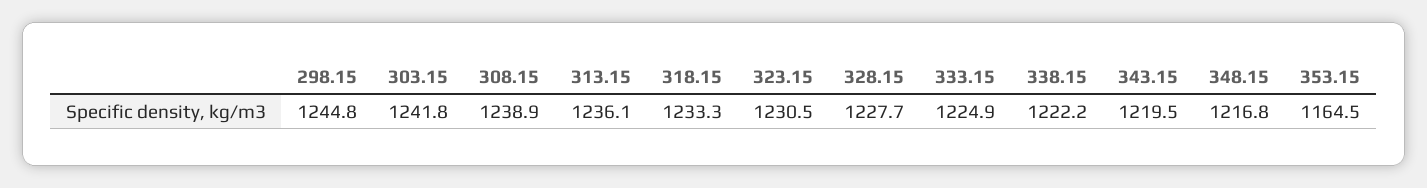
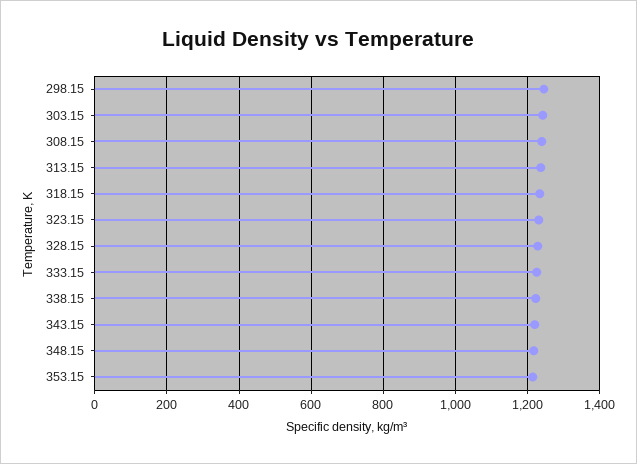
  {
    "298.15": 1244.8,
    "303.15": 1241.8,
    "308.15": 1238.9,
    "313.15": 1236.1,
    "318.15": 1233.3,
    "323.15": 1230.5,
    "328.15": 1227.7,
    "333.15": 1224.9,
    "338.15": 1222.2,
    "343.15": 1219.5,
    "348.15": 1216.8,
-   "353.15": 1164.5
+   "353.15": 1220
  }

